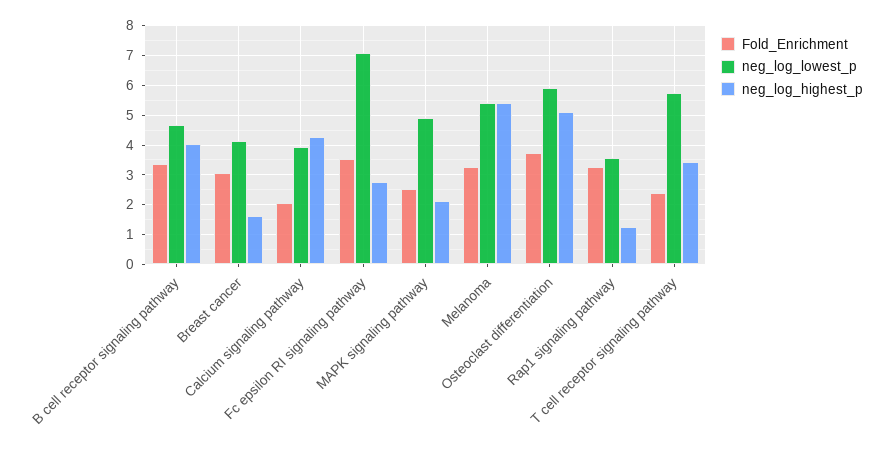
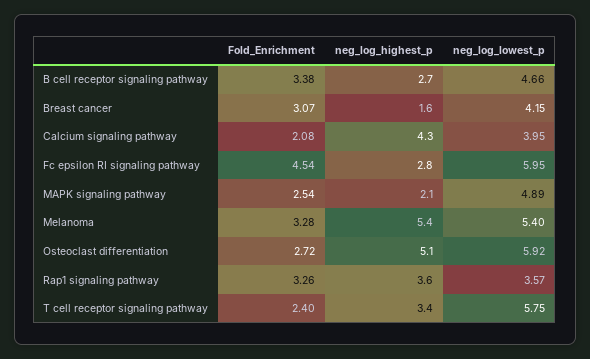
  {
    "Fold_Enrichment": {
      "B cell receptor signaling pathway": 3.38,
      "Breast cancer": 3.07,
      "Calcium signaling pathway": 2.08,
-     "Fc epsilon RI signaling pathway": 3.5,
+     "Fc epsilon RI signaling pathway": 4.54,
      "MAPK signaling pathway": 2.54,
      "Melanoma": 3.28,
-     "Osteoclast differentiation": 3.75,
+     "Osteoclast differentiation": 2.72,
      "Rap1 signaling pathway": 3.26,
      "T cell receptor signaling pathway": 2.4
    },
    "neg_log_lowest_p": {
      "B cell receptor signaling pathway": 4.66,
      "Breast cancer": 4.15,
      "Calcium signaling pathway": 3.95,
-     "Fc epsilon RI signaling pathway": 7,
+     "Fc epsilon RI signaling pathway": 5.95,
      "MAPK signaling pathway": 4.89,
      "Melanoma": 5.4,
      "Osteoclast differentiation": 5.92,
      "Rap1 signaling pathway": 3.57,
      "T cell receptor signaling pathway": 5.75
    },
    "neg_log_highest_p": {
-     "B cell receptor signaling pathway": 4,
+     "B cell receptor signaling pathway": 2.7,
      "Breast cancer": 1.6,
      "Calcium signaling pathway": 4.3,
      "Fc epsilon RI signaling pathway": 2.8,
      "MAPK signaling pathway": 2.1,
      "Melanoma": 5.4,
      "Osteoclast differentiation": 5.1,
-     "Rap1 signaling pathway": 1.25,
+     "Rap1 signaling pathway": 3.6,
      "T cell receptor signaling pathway": 3.4
    }
  }

